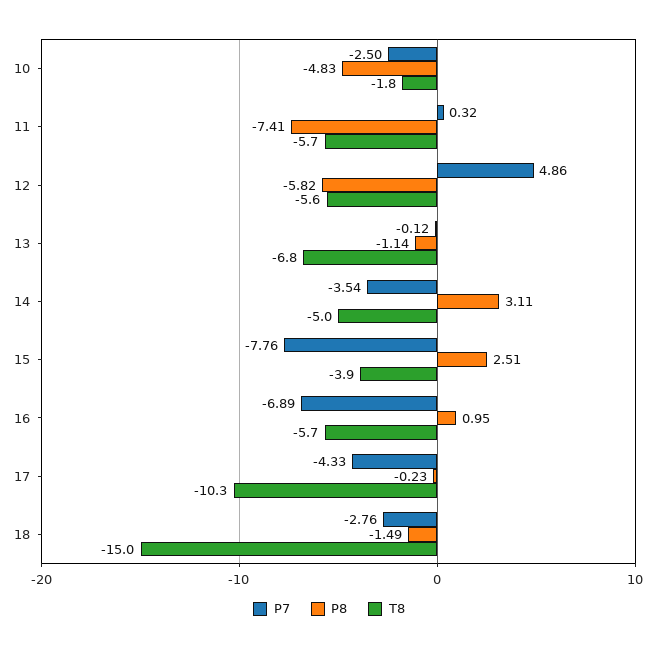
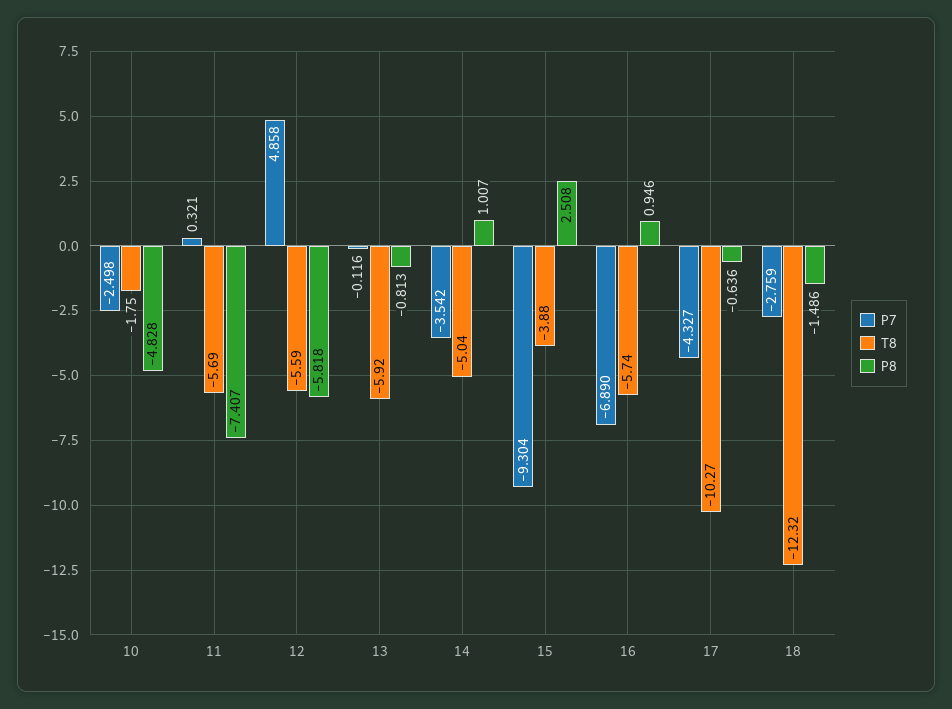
  {
    "P7": {
      "10": -2.498,
      "11": 0.321,
      "12": 4.858,
      "13": -0.116,
      "14": -3.542,
-     "15": -7.76,
+     "15": -9.304,
      "16": -6.89,
      "17": -4.327,
      "18": -2.759
    },
    "P8": {
      "10": -4.828,
      "11": -7.407,
      "12": -5.818,
-     "13": -1.14,
+     "13": -0.813,
-     "14": 3.11,
+     "14": 1.007,
      "15": 2.508,
      "16": 0.946,
-     "17": -0.23,
+     "17": -0.636,
      "18": -1.486
    },
    "T8": {
      "10": -1.75,
      "11": -5.69,
      "12": -5.59,
-     "13": -6.8,
+     "13": -5.92,
      "14": -5.04,
      "15": -3.88,
      "16": -5.74,
      "17": -10.27,
-     "18": -15
+     "18": -12.32
    }
  }

